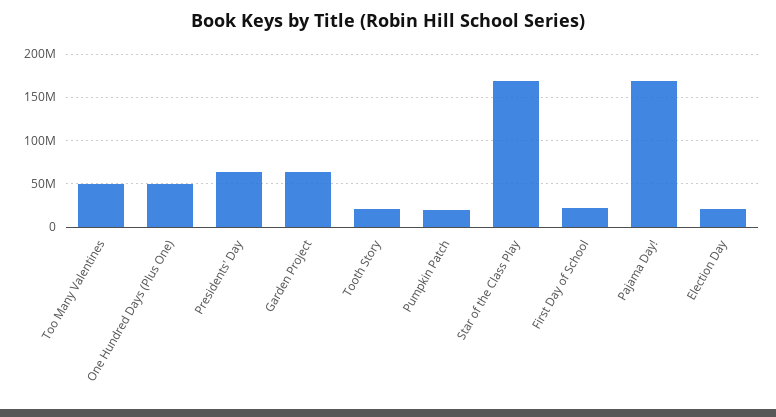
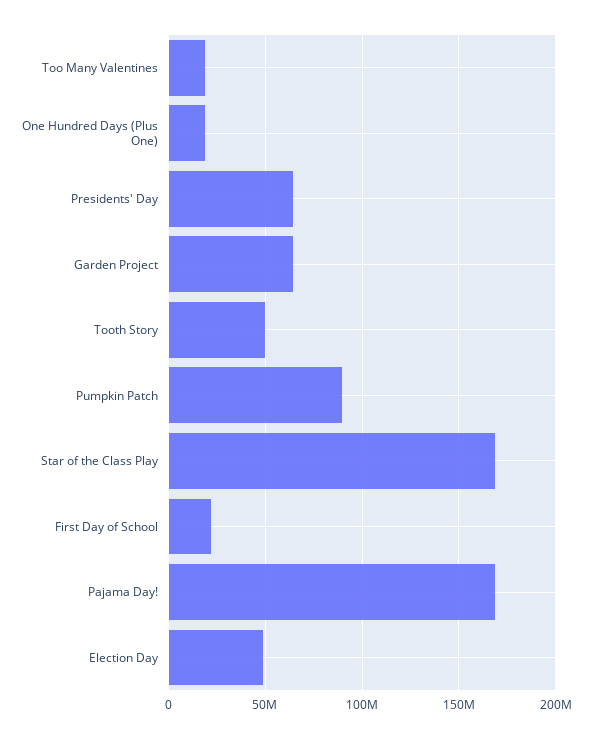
  {
-   "Too Many Valentines": 50000000,
+   "Too Many Valentines": 20000000,
-   "One Hundred Days (Plus One)": 50000000,
+   "One Hundred Days (Plus One)": 20000000,
    "Presidents' Day": 65000000,
    "Garden Project": 65000000,
-   "Tooth Story": 20000000,
+   "Tooth Story": 50000000,
-   "Pumpkin Patch": 20000000,
+   "Pumpkin Patch": 90000000,
    "Star of the Class Play": 170000000,
    "First Day of School": 20000000,
    "Pajama Day!": 170000000,
-   "Election Day": 20000000
+   "Election Day": 50000000
  }

